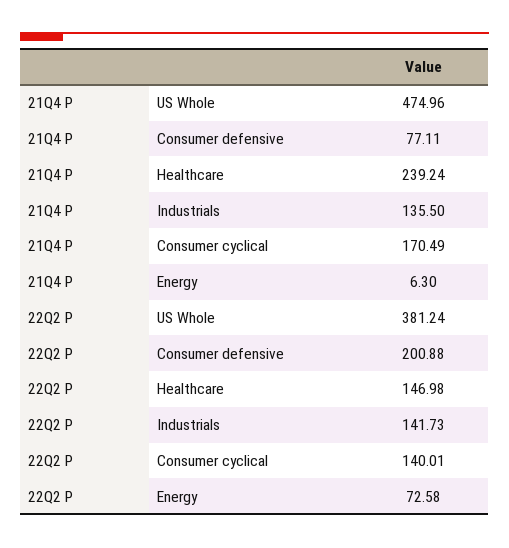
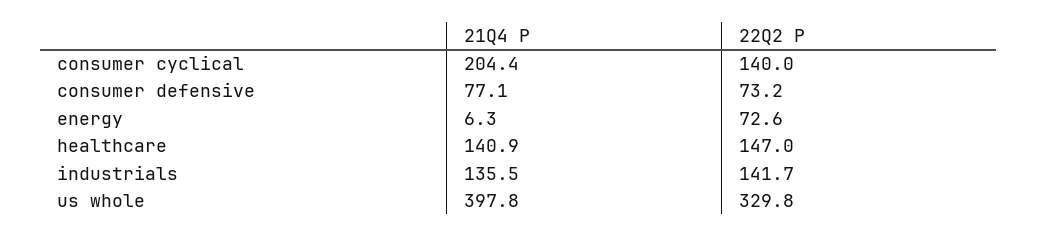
  {
    "21Q4 P": {
-     "US Whole": 474.96,
+     "US Whole": 397.8,
      "Consumer defensive": 77.11,
-     "Healthcare": 239.24,
+     "Healthcare": 140.9,
      "Industrials": 135.5,
-     "Consumer cyclical": 170.49,
+     "Consumer cyclical": 204.4,
      "Energy": 6.3
    },
    "22Q2 P": {
-     "US Whole": 381.24,
+     "US Whole": 329.8,
-     "Consumer defensive": 200.88,
+     "Consumer defensive": 73.2,
      "Healthcare": 146.98,
      "Industrials": 141.73,
      "Consumer cyclical": 140.01,
      "Energy": 72.58
    }
  }

